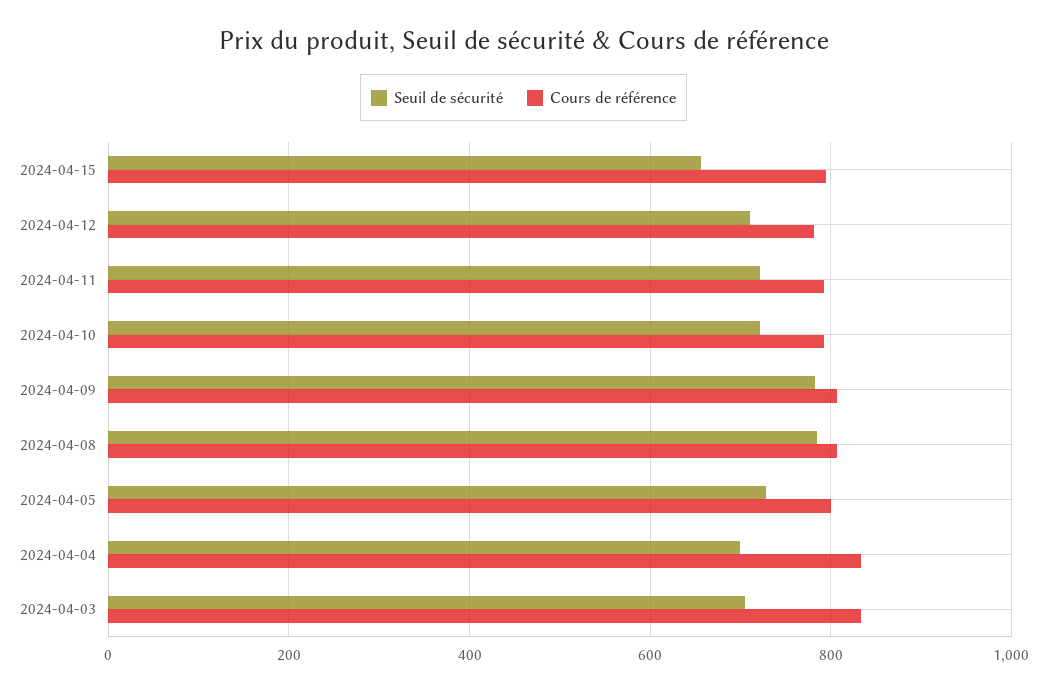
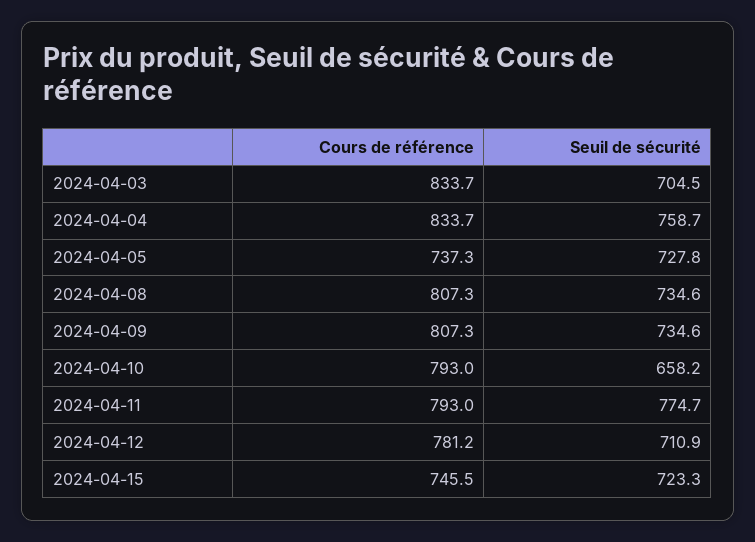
  {
    "Seuil de sécurité": {
-     "2024-04-15": 660,
+     "2024-04-15": 723.3,
      "2024-04-12": 710.9,
-     "2024-04-11": 720,
+     "2024-04-11": 774.7,
-     "2024-04-10": 720,
+     "2024-04-10": 658.2,
-     "2024-04-09": 780,
+     "2024-04-09": 734.6,
-     "2024-04-08": 780,
+     "2024-04-08": 734.6,
      "2024-04-05": 727.8,
-     "2024-04-04": 700,
+     "2024-04-04": 758.7,
      "2024-04-03": 704.5
    },
    "Cours de référence": {
-     "2024-04-15": 800,
+     "2024-04-15": 745.5,
      "2024-04-12": 781.2,
      "2024-04-11": 793,
      "2024-04-10": 793,
      "2024-04-09": 807.3,
      "2024-04-08": 807.3,
-     "2024-04-05": 800,
+     "2024-04-05": 737.3,
      "2024-04-04": 833.7,
      "2024-04-03": 833.7
    }
  }

